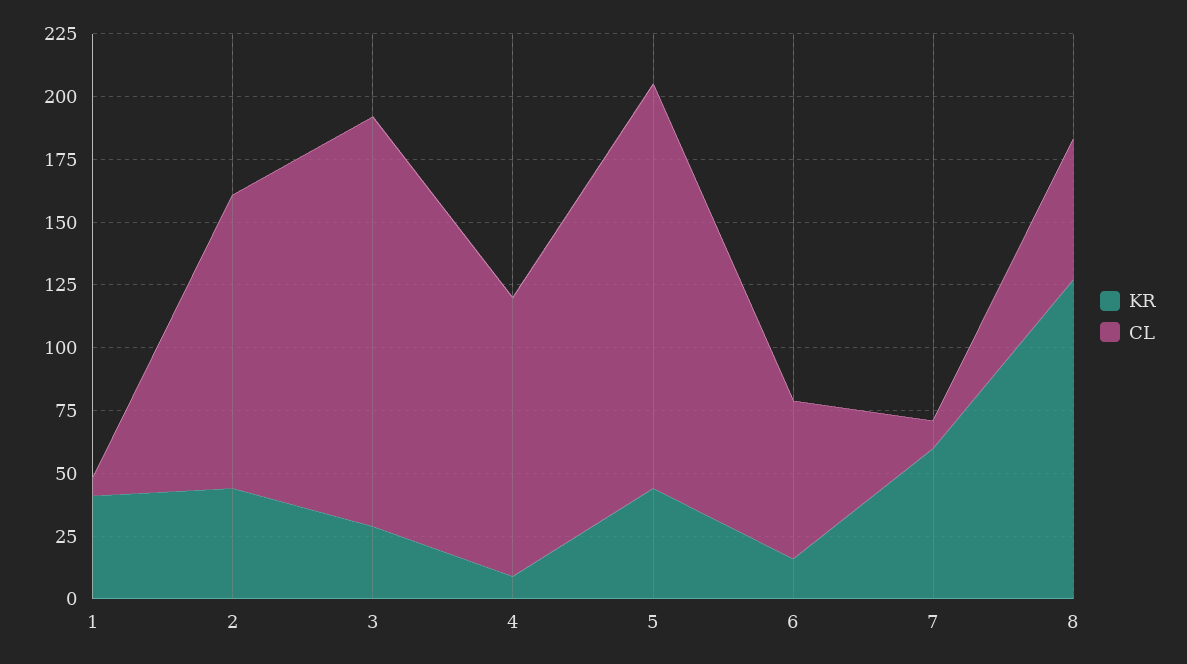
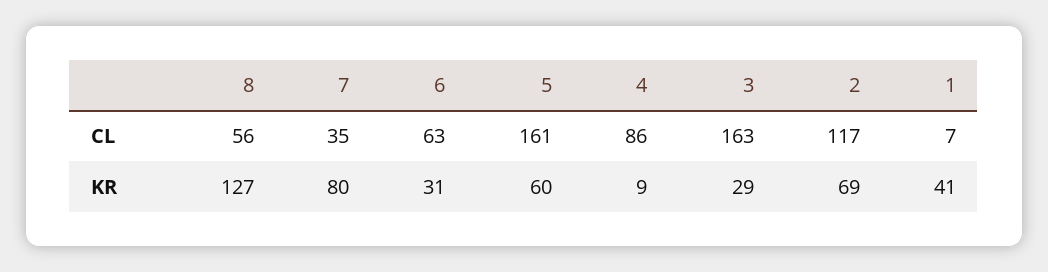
  {
    "KR": {
      "1": 41,
-     "2": 45,
+     "2": 69,
      "3": 29,
      "4": 9,
-     "5": 45,
+     "5": 60,
-     "6": 15,
+     "6": 31,
-     "7": 60,
+     "7": 80,
      "8": 127
    },
    "CL": {
      "1": 7,
      "2": 117,
      "3": 163,
-     "4": 110,
+     "4": 86,
      "5": 161,
      "6": 63,
-     "7": 10,
+     "7": 35,
      "8": 56
    }
  }

